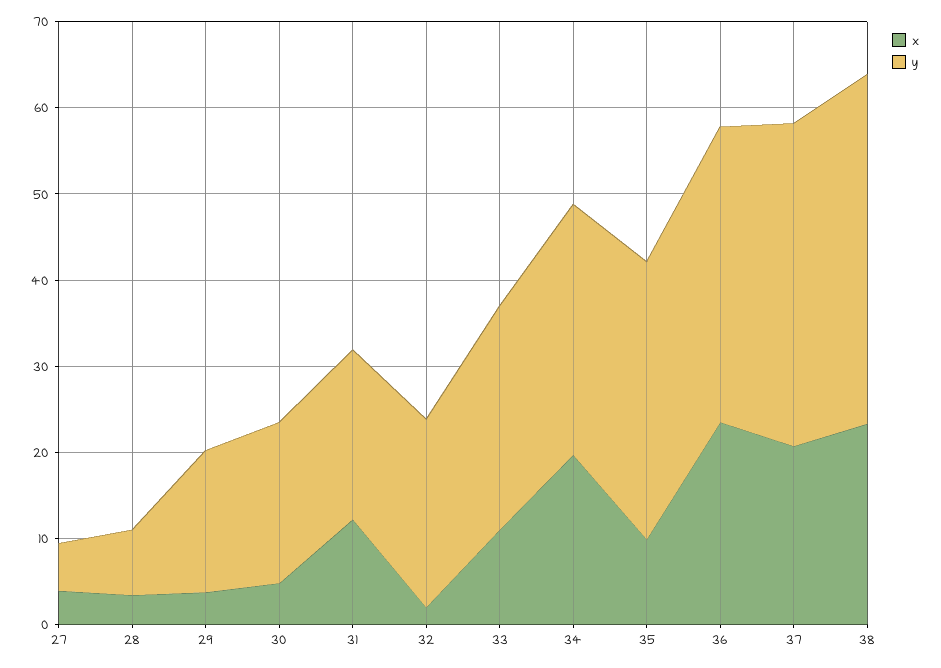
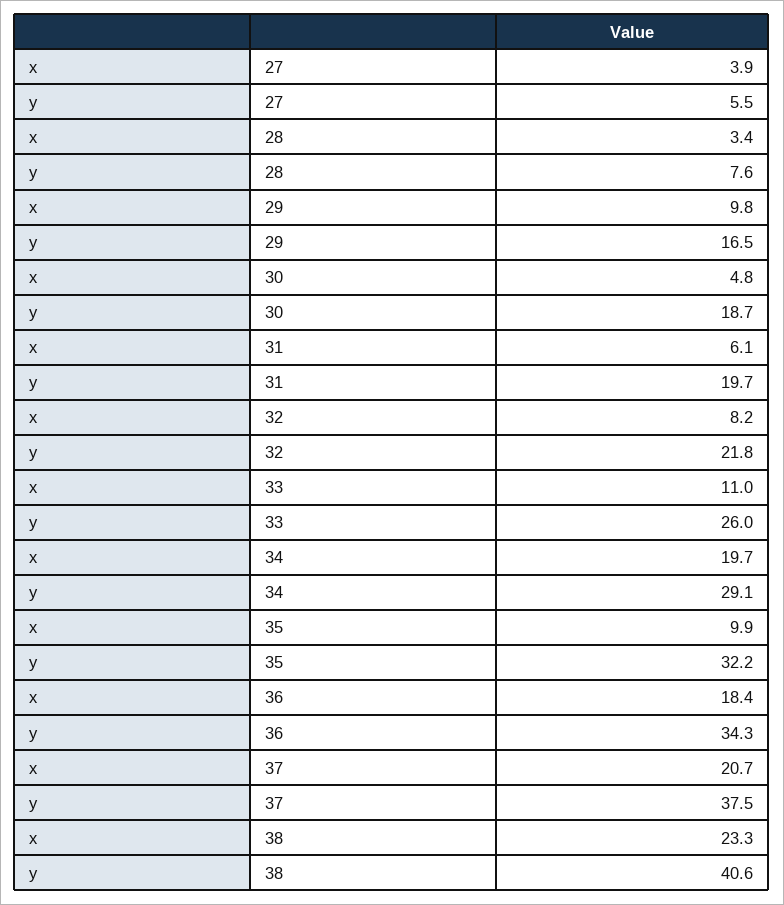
  {
    "x": {
      "27": 3.9,
      "28": 3.4,
-     "29": 4,
+     "29": 9.8,
      "30": 4.8,
-     "31": 12,
+     "31": 6.1,
-     "32": 2,
+     "32": 8.2,
      "33": 11,
      "34": 19.7,
      "35": 9.9,
-     "36": 24,
+     "36": 18.4,
      "37": 20.7,
      "38": 23.3
    },
    "y": {
      "27": 5.5,
      "28": 7.6,
      "29": 16.5,
      "30": 18.7,
      "31": 19.7,
      "32": 21.8,
      "33": 26,
      "34": 29.1,
      "35": 32.2,
      "36": 34.3,
      "37": 37.5,
      "38": 40.6
    }
  }

